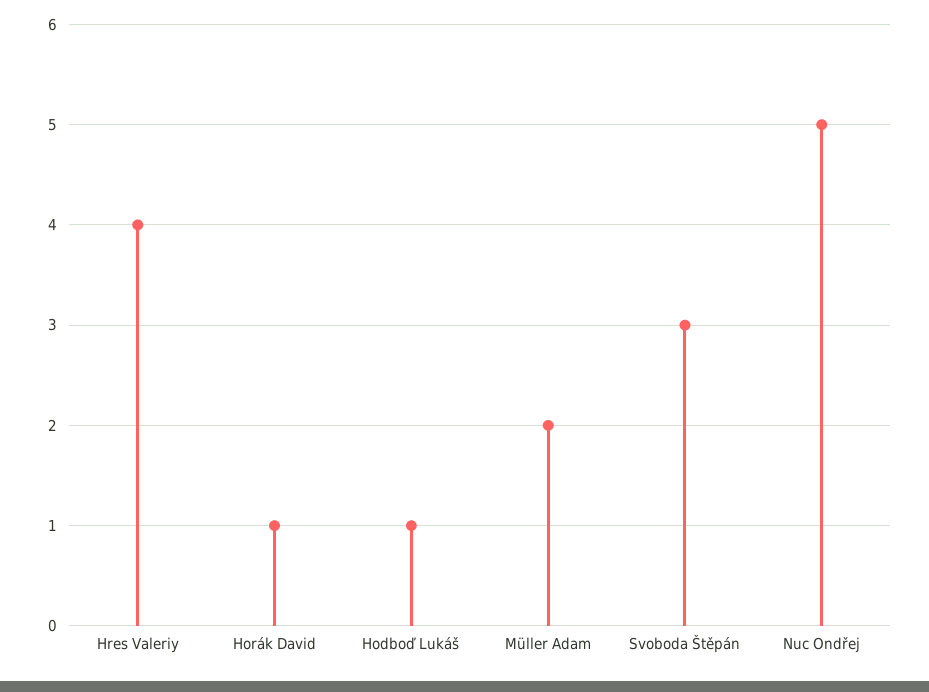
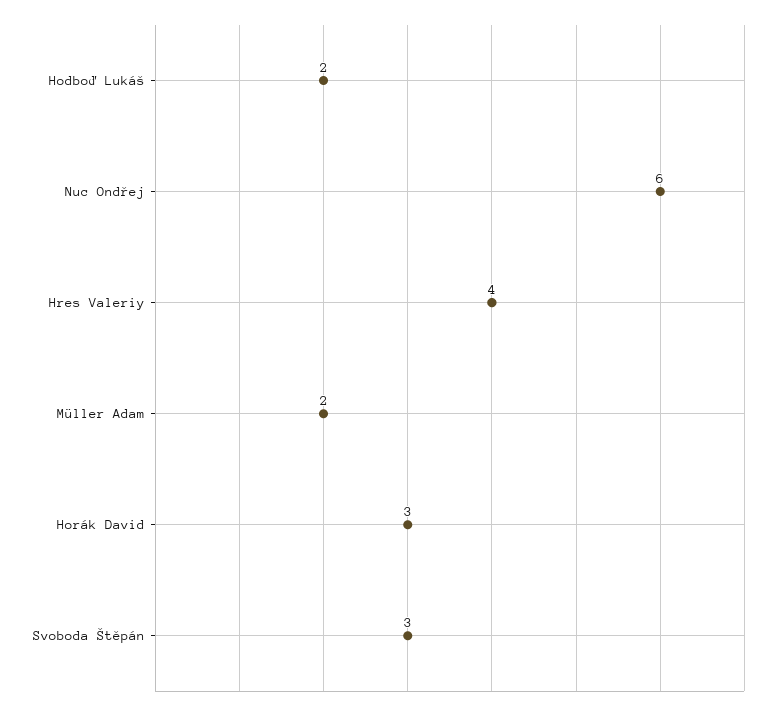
  {
    "Hres Valeriy": 4,
-   "Horák David": 1,
+   "Horák David": 3,
-   "Hodboď Lukáš": 1,
+   "Hodboď Lukáš": 2,
    "Müller Adam": 2,
    "Svoboda Štěpán": 3,
-   "Nuc Ondřej": 5
+   "Nuc Ondřej": 6
  }

